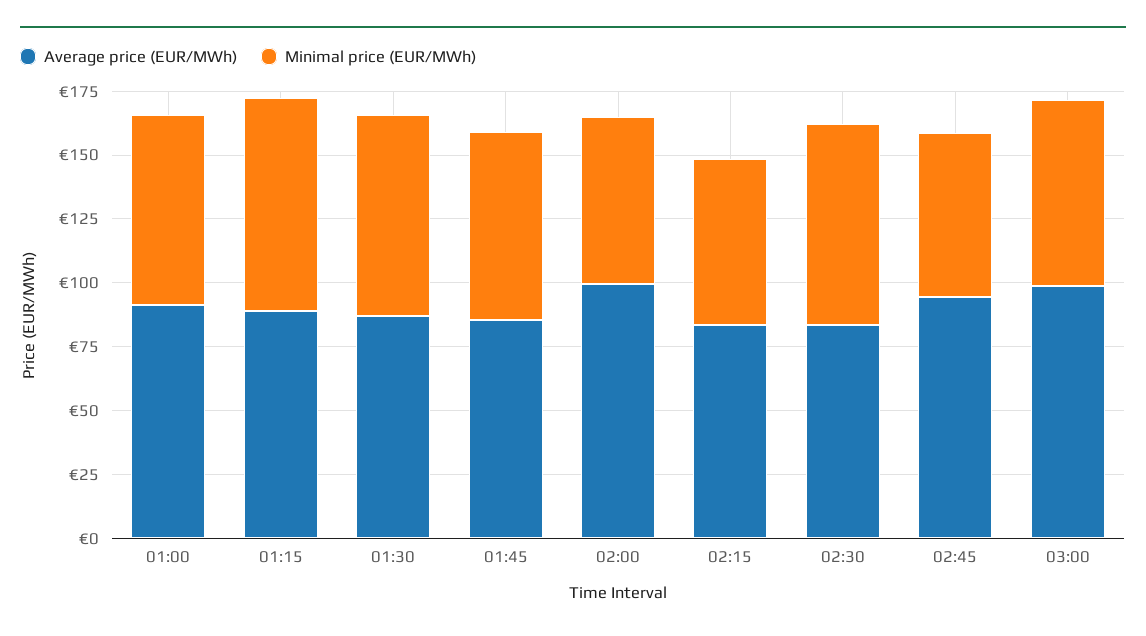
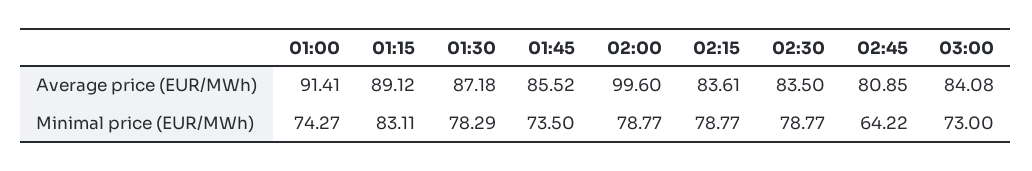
  {
    "Average price (EUR/MWh)": {
      "01:00": 91.41,
      "01:15": 89.12,
      "01:30": 87.18,
      "01:45": 85.52,
      "02:00": 99.6,
      "02:15": 83.61,
      "02:30": 83.5,
-     "02:45": 95,
+     "02:45": 80.85,
-     "03:00": 100
+     "03:00": 84.08
    },
    "Minimal price (EUR/MWh)": {
      "01:00": 74.27,
      "01:15": 83.11,
      "01:30": 78.29,
      "01:45": 73.5,
-     "02:00": 65,
+     "02:00": 78.77,
-     "02:15": 65,
+     "02:15": 78.77,
      "02:30": 78.77,
      "02:45": 64.22,
      "03:00": 73
    }
  }

